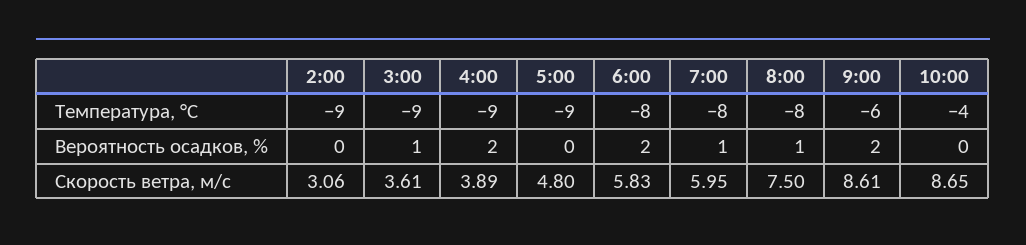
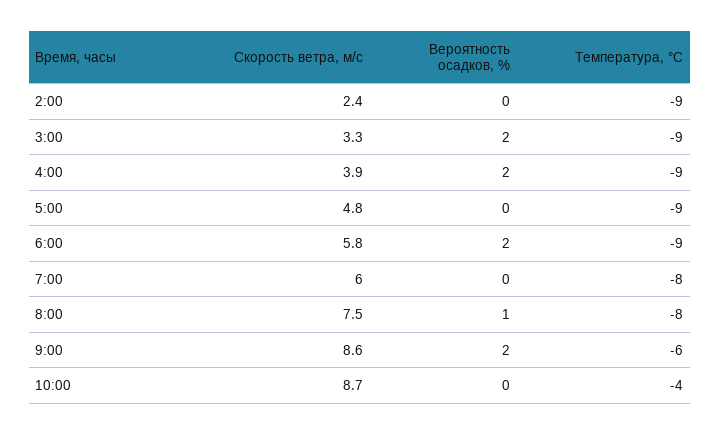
  {
    "2:00": {
      "Температура, °C": -9,
      "Вероятность осадков, %": 0,
-     "Скорость ветра, м/c": 3.06
+     "Скорость ветра, м/c": 2.4
    },
    "3:00": {
      "Температура, °C": -9,
-     "Вероятность осадков, %": 1,
+     "Вероятность осадков, %": 2,
-     "Скорость ветра, м/c": 3.61
+     "Скорость ветра, м/c": 3.3
    },
    "4:00": {
      "Температура, °C": -9,
      "Вероятность осадков, %": 2,
      "Скорость ветра, м/c": 3.89
    },
    "5:00": {
      "Температура, °C": -9,
      "Вероятность осадков, %": 0,
      "Скорость ветра, м/c": 4.8
    },
    "6:00": {
-     "Температура, °C": -8,
+     "Температура, °C": -9,
      "Вероятность осадков, %": 2,
      "Скорость ветра, м/c": 5.83
    },
    "7:00": {
      "Температура, °C": -8,
-     "Вероятность осадков, %": 1,
+     "Вероятность осадков, %": 0,
      "Скорость ветра, м/c": 5.95
    },
    "8:00": {
      "Температура, °C": -8,
      "Вероятность осадков, %": 1,
      "Скорость ветра, м/c": 7.5
    },
    "9:00": {
      "Температура, °C": -6,
      "Вероятность осадков, %": 2,
      "Скорость ветра, м/c": 8.61
    },
    "10:00": {
      "Температура, °C": -4,
      "Вероятность осадков, %": 0,
      "Скорость ветра, м/c": 8.65
    }
  }

